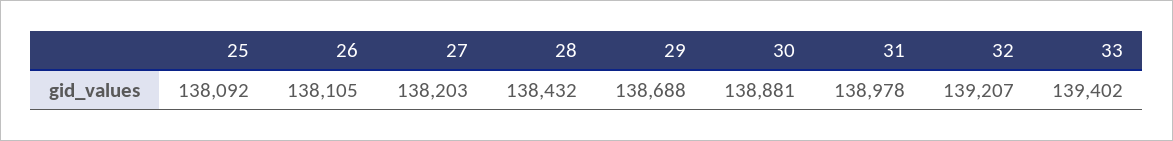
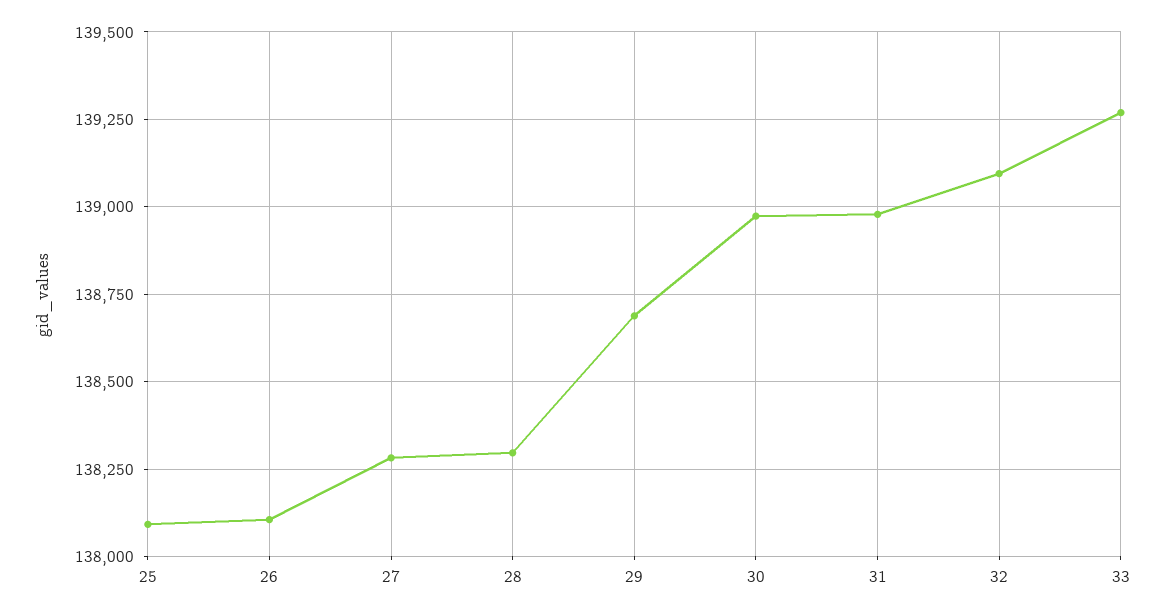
  {
    "25": 138092,
    "26": 138105,
-   "27": 138203,
+   "27": 138275,
-   "28": 138432,
+   "28": 138300,
    "29": 138688,
-   "30": 138881,
+   "30": 138975,
    "31": 138978,
-   "32": 139207,
+   "32": 139100,
-   "33": 139402
+   "33": 139275
  }

